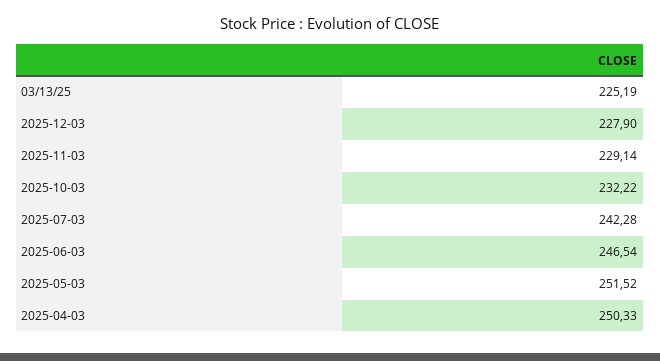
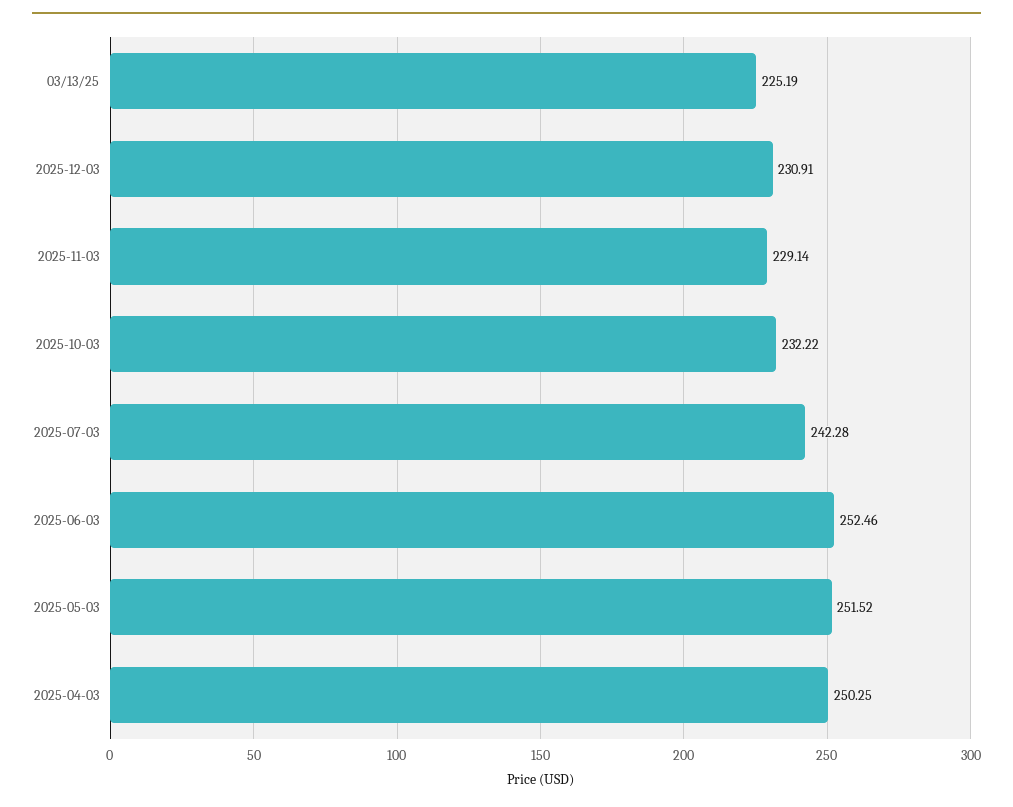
  {
    "03/13/25": 225.19,
-   "2025-12-03": 227.9,
+   "2025-12-03": 230.91,
    "2025-11-03": 229.14,
    "2025-10-03": 232.22,
    "2025-07-03": 242.28,
-   "2025-06-03": 246.54,
+   "2025-06-03": 252.46,
    "2025-05-03": 251.52,
-   "2025-04-03": 250.33
+   "2025-04-03": 250.25
  }

